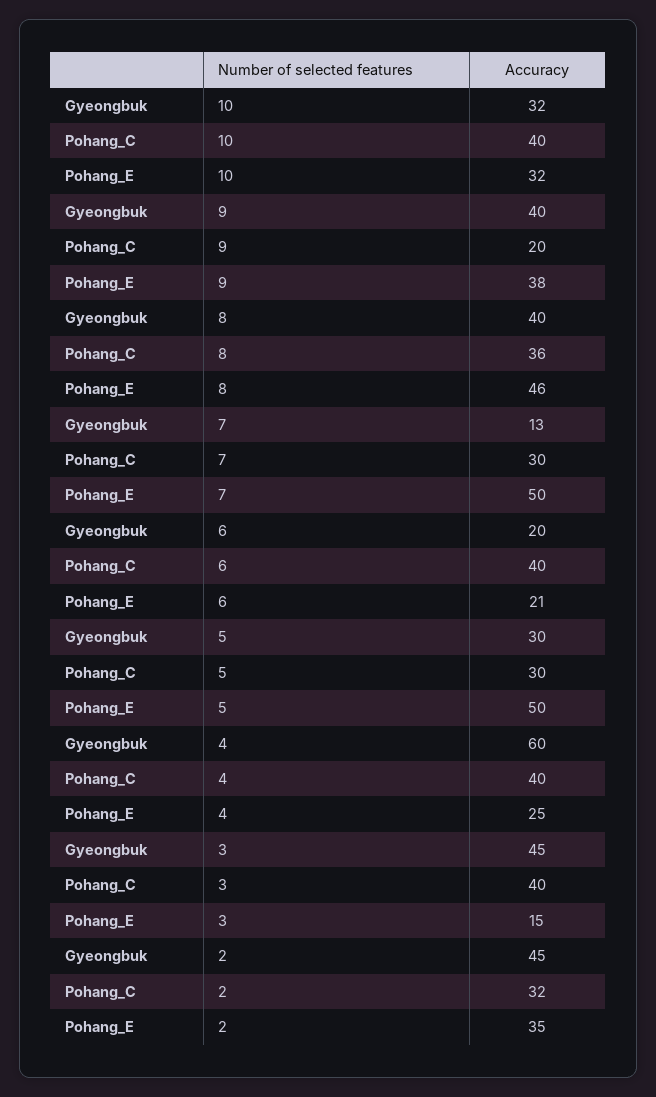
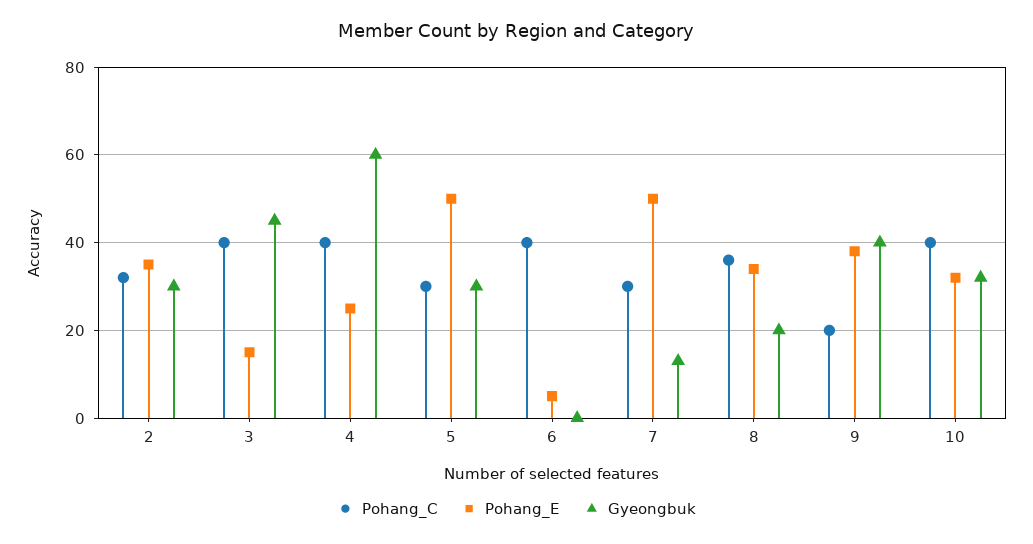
  {
    "Gyeongbuk": {
      "10": 32,
      "9": 40,
-     "8": 40,
+     "8": 20,
      "7": 13,
-     "6": 20,
+     "6": 0,
      "5": 30,
      "4": 60,
      "3": 45,
-     "2": 45
+     "2": 30
    },
    "Pohang_C": {
      "10": 40,
      "9": 20,
      "8": 36,
      "7": 30,
      "6": 40,
      "5": 30,
      "4": 40,
      "3": 40,
      "2": 32
    },
    "Pohang_E": {
      "10": 32,
      "9": 38,
-     "8": 46,
+     "8": 35,
      "7": 50,
-     "6": 21,
+     "6": 5,
      "5": 50,
      "4": 25,
      "3": 15,
      "2": 35
    }
  }

